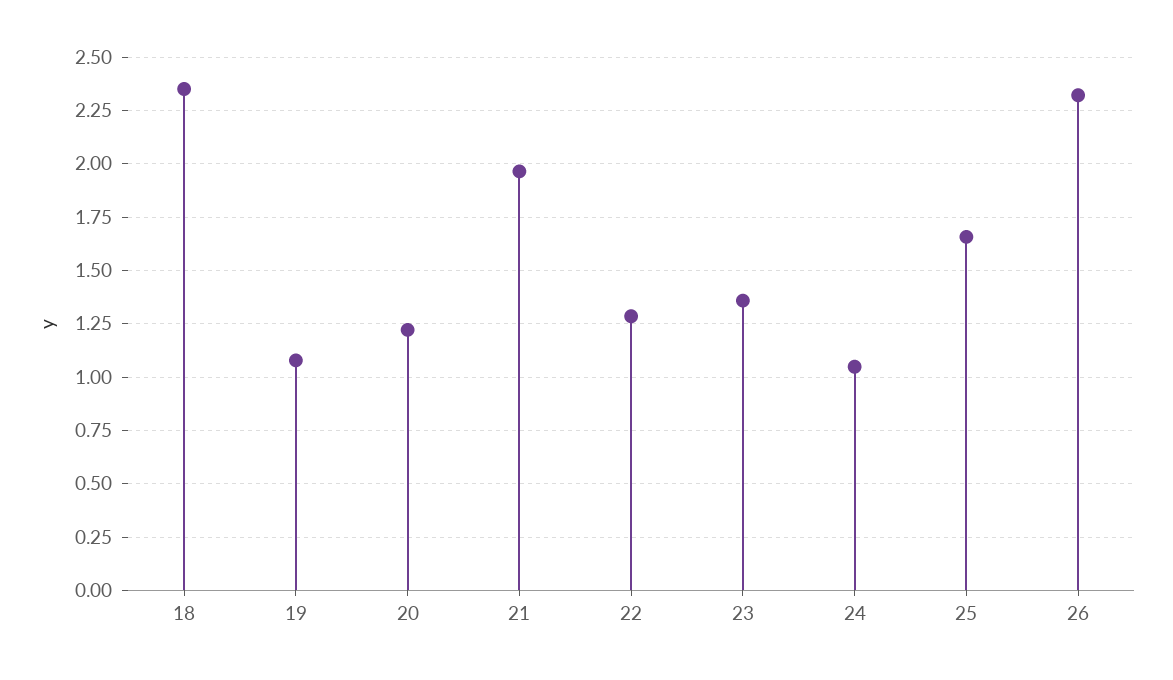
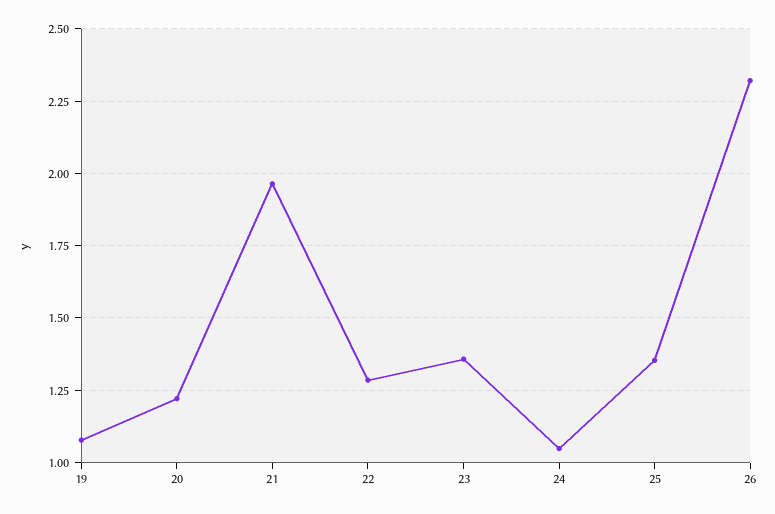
  {
-   "18": 2.35,
    "19": 1.075,
    "20": 1.225,
    "21": 1.975,
    "22": 1.275,
    "23": 1.35,
    "24": 1.05,
-   "25": 1.65,
+   "25": 1.35,
    "26": 2.325
  }

